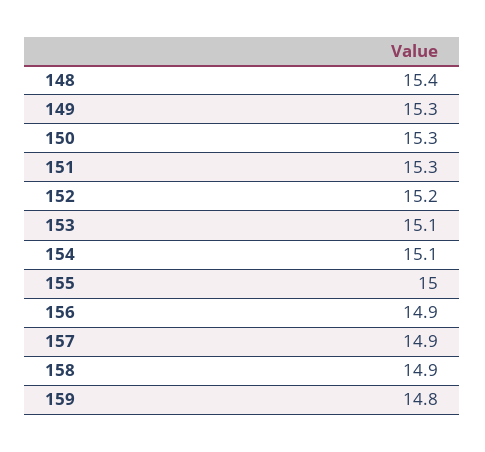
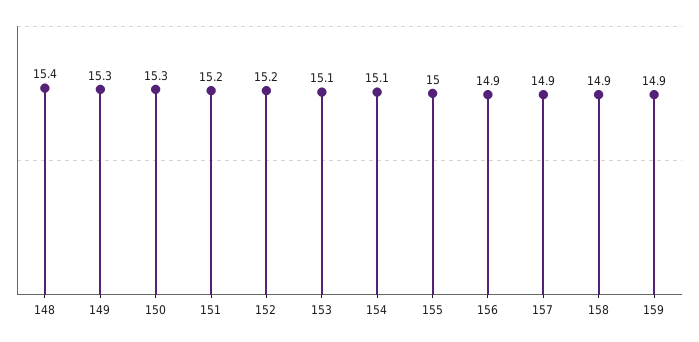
  {
    "148": 15.4,
    "149": 15.3,
    "150": 15.3,
-   "151": 15.3,
+   "151": 15.2,
    "152": 15.2,
    "153": 15.1,
    "154": 15.1,
    "155": 15,
    "156": 14.9,
    "157": 14.9,
    "158": 14.9,
-   "159": 14.8
+   "159": 14.9
  }

